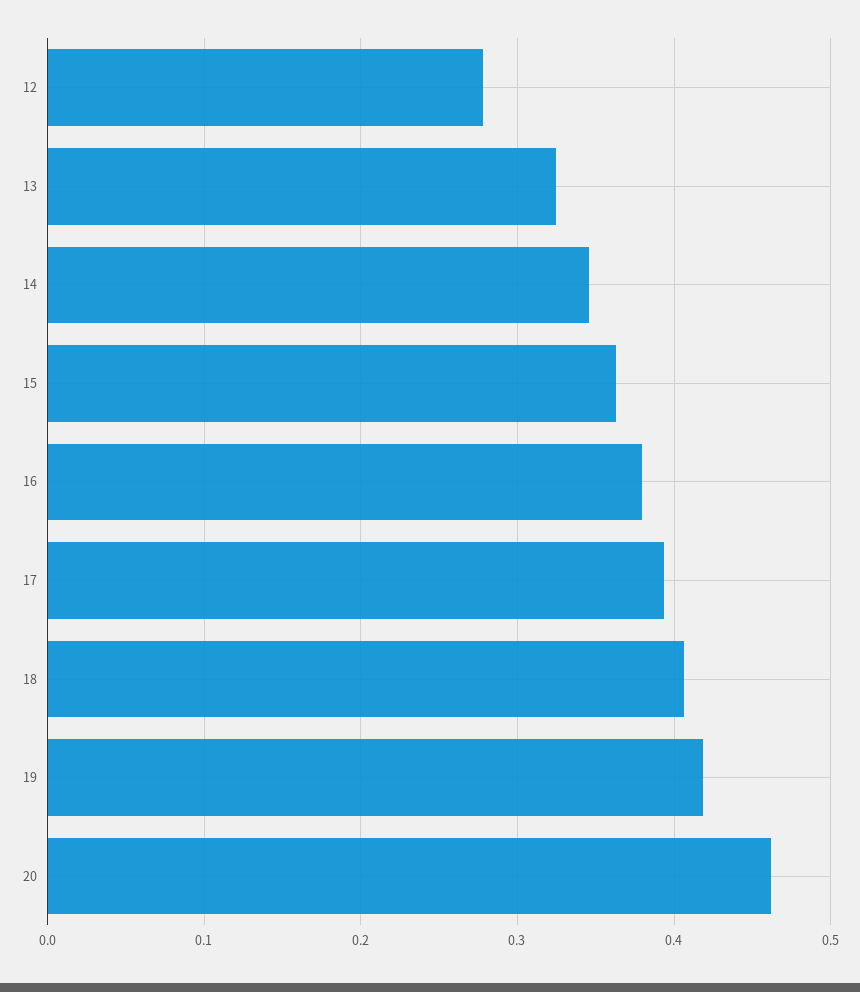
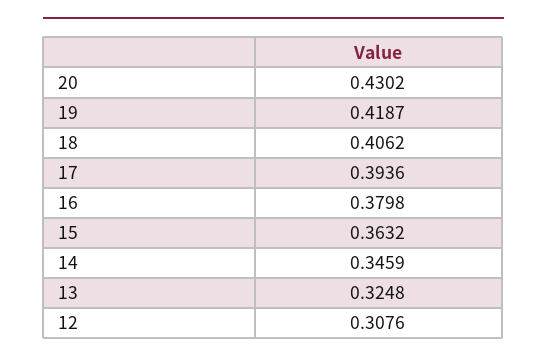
  {
-   "12": 0.28,
+   "12": 0.3076,
    "13": 0.3248,
    "14": 0.3459,
    "15": 0.3632,
    "16": 0.3798,
    "17": 0.3936,
    "18": 0.4062,
    "19": 0.4187,
-   "20": 0.46
+   "20": 0.4302
  }

